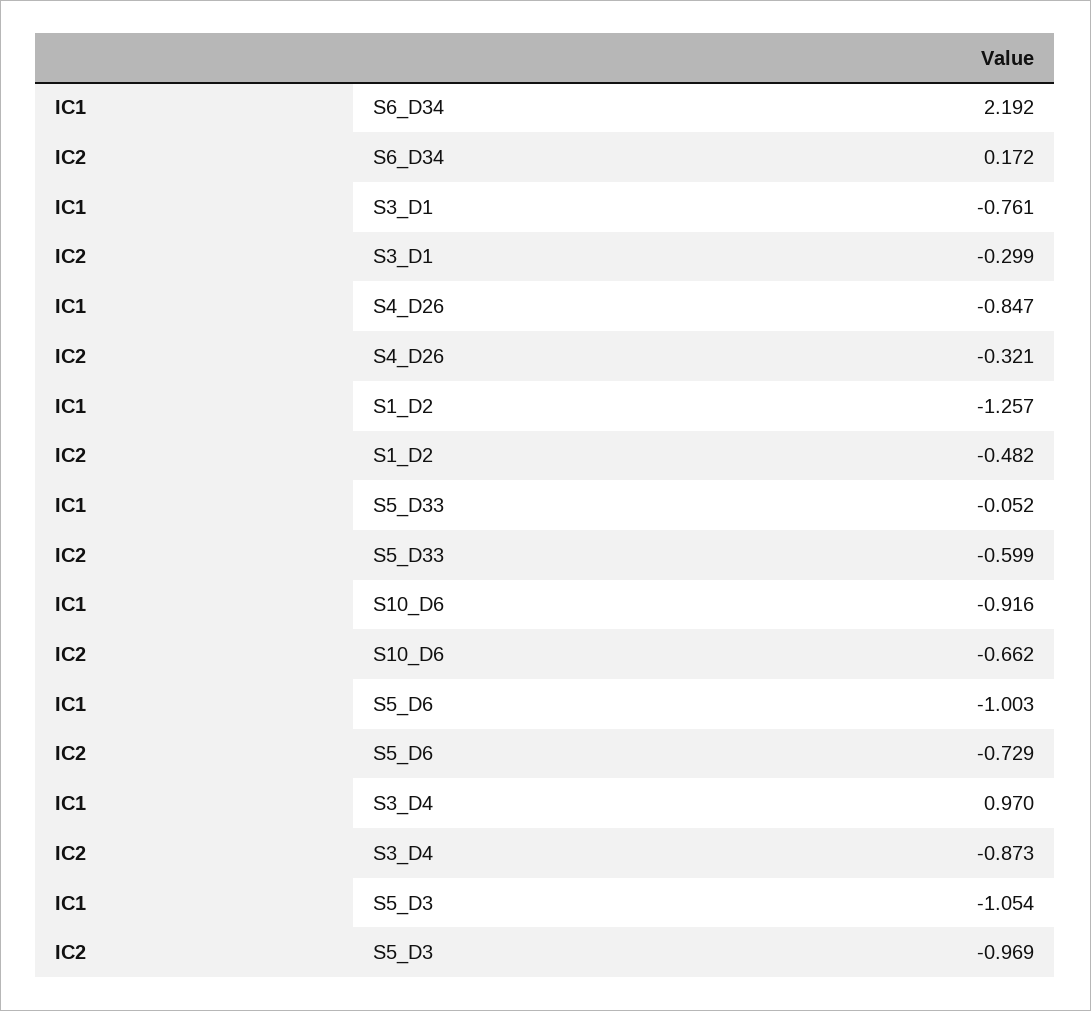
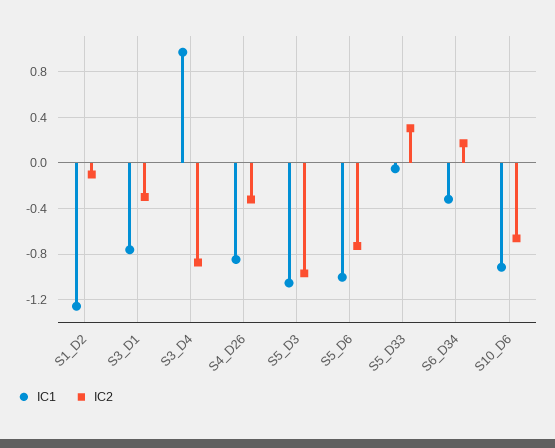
  {
    "IC1": {
-     "S6_D34": 2.192,
+     "S6_D34": -0.3,
      "S3_D1": -0.761,
      "S4_D26": -0.847,
      "S1_D2": -1.257,
      "S5_D33": -0.052,
      "S10_D6": -0.916,
      "S5_D6": -1.003,
      "S3_D4": 0.97,
      "S5_D3": -1.054
    },
    "IC2": {
      "S6_D34": 0.172,
      "S3_D1": -0.299,
      "S4_D26": -0.321,
-     "S1_D2": -0.482,
+     "S1_D2": -0.1,
-     "S5_D33": -0.599,
+     "S5_D33": 0.3,
      "S10_D6": -0.662,
      "S5_D6": -0.729,
      "S3_D4": -0.873,
      "S5_D3": -0.969
    }
  }

